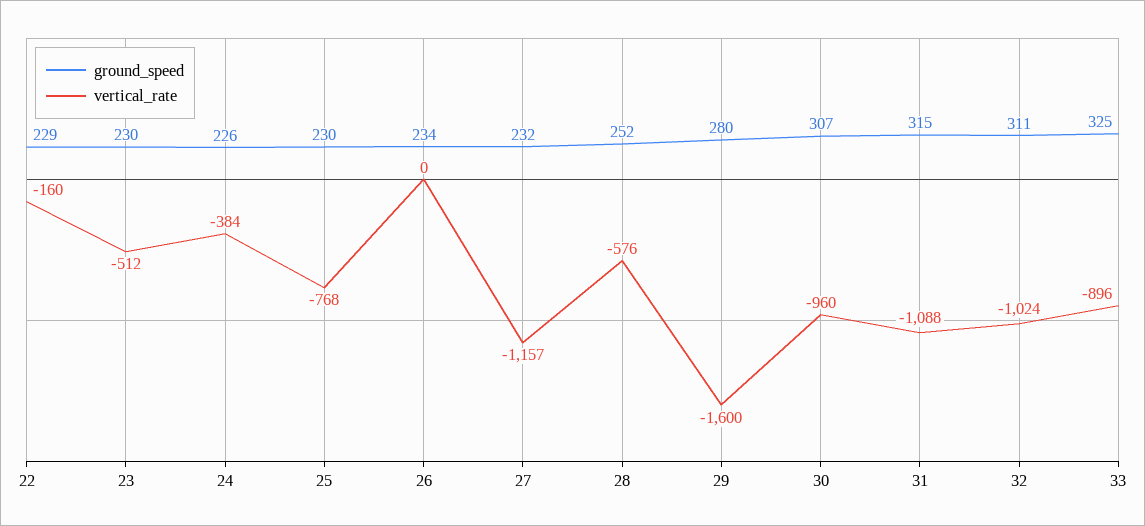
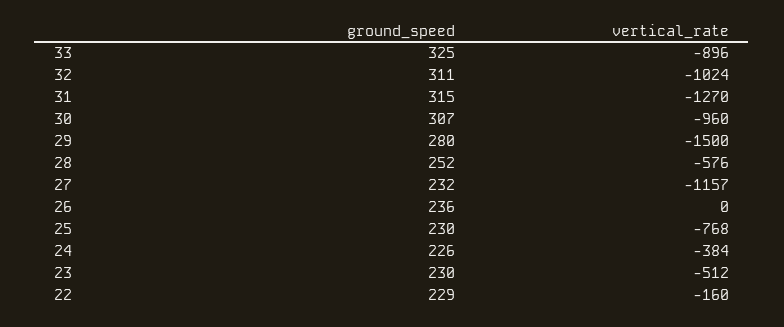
  {
    "ground_speed": {
      "22": 229,
      "23": 230,
      "24": 226,
      "25": 230,
-     "26": 234,
+     "26": 236,
      "27": 232,
      "28": 252,
      "29": 280,
      "30": 307,
      "31": 315,
      "32": 311,
      "33": 325
    },
    "vertical_rate": {
      "22": -160,
      "23": -512,
      "24": -384,
      "25": -768,
      "26": 0,
      "27": -1157,
      "28": -576,
-     "29": -1600,
+     "29": -1500,
      "30": -960,
-     "31": -1088,
+     "31": -1270,
      "32": -1024,
      "33": -896
    }
  }

